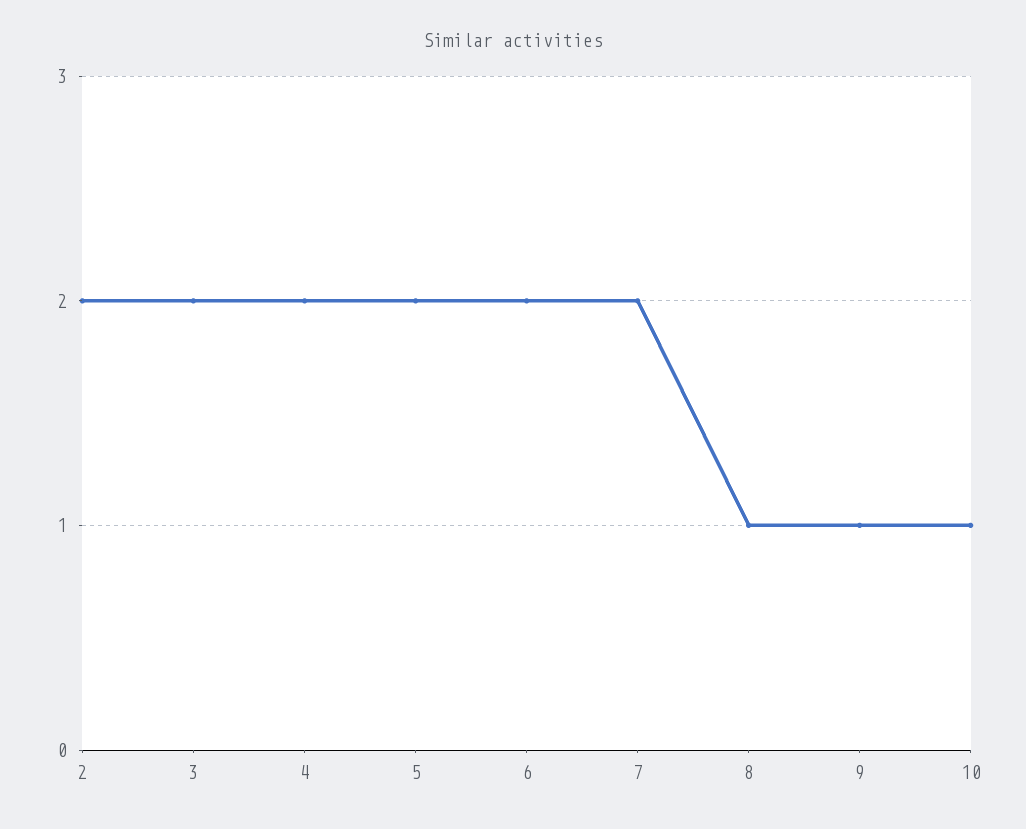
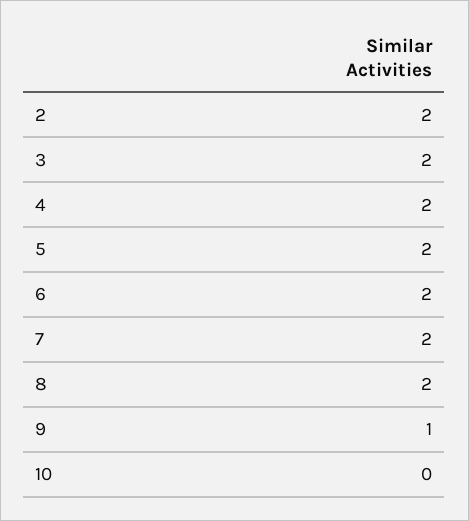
  {
    "2": 2,
    "3": 2,
    "4": 2,
    "5": 2,
    "6": 2,
    "7": 2,
-   "8": 1,
+   "8": 2,
    "9": 1,
-   "10": 1
+   "10": 0
  }

